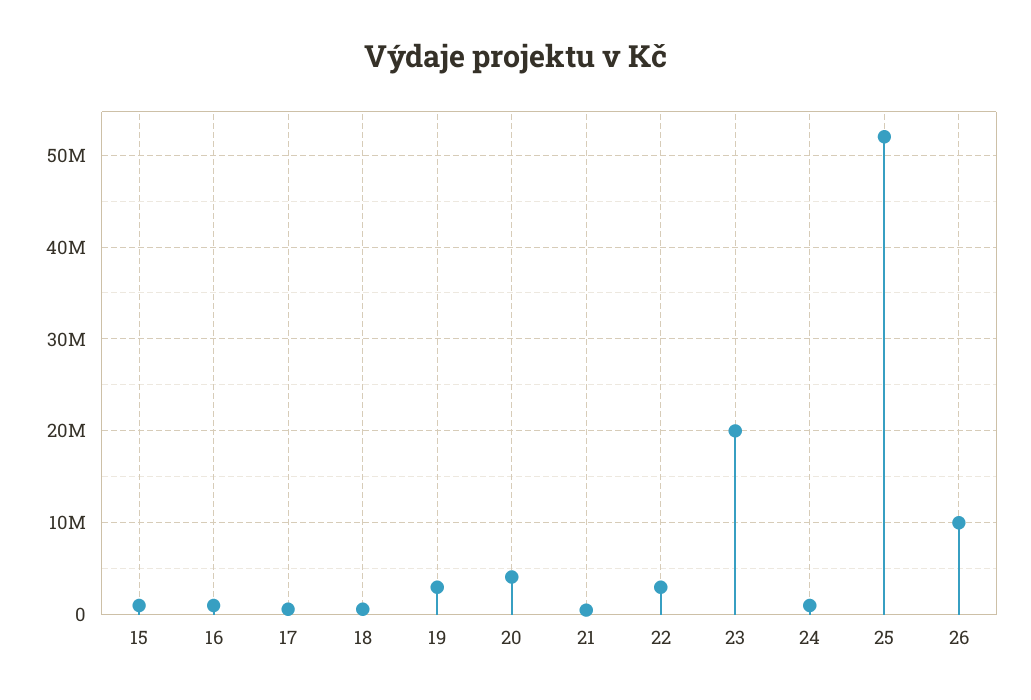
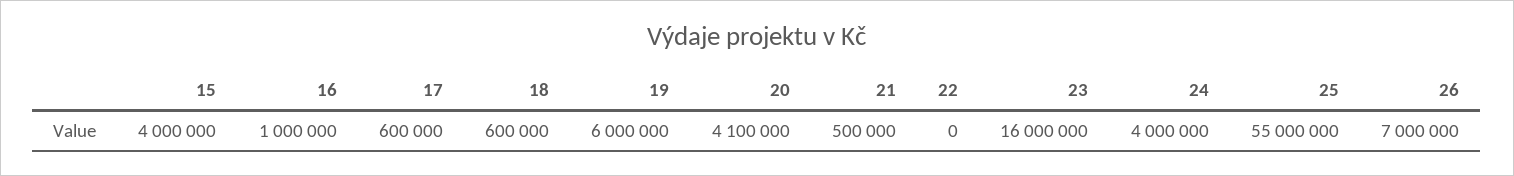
  {
-   "15": 1000000,
+   "15": 4000000,
    "16": 1000000,
    "17": 600000,
    "18": 600000,
-   "19": 3000000,
+   "19": 6000000,
    "20": 4100000,
    "21": 500000,
-   "22": 3000000,
+   "22": 0,
-   "23": 20000000,
+   "23": 16000000,
-   "24": 1000000,
+   "24": 4000000,
-   "25": 52000000,
+   "25": 55000000,
-   "26": 10000000
+   "26": 7000000
  }

